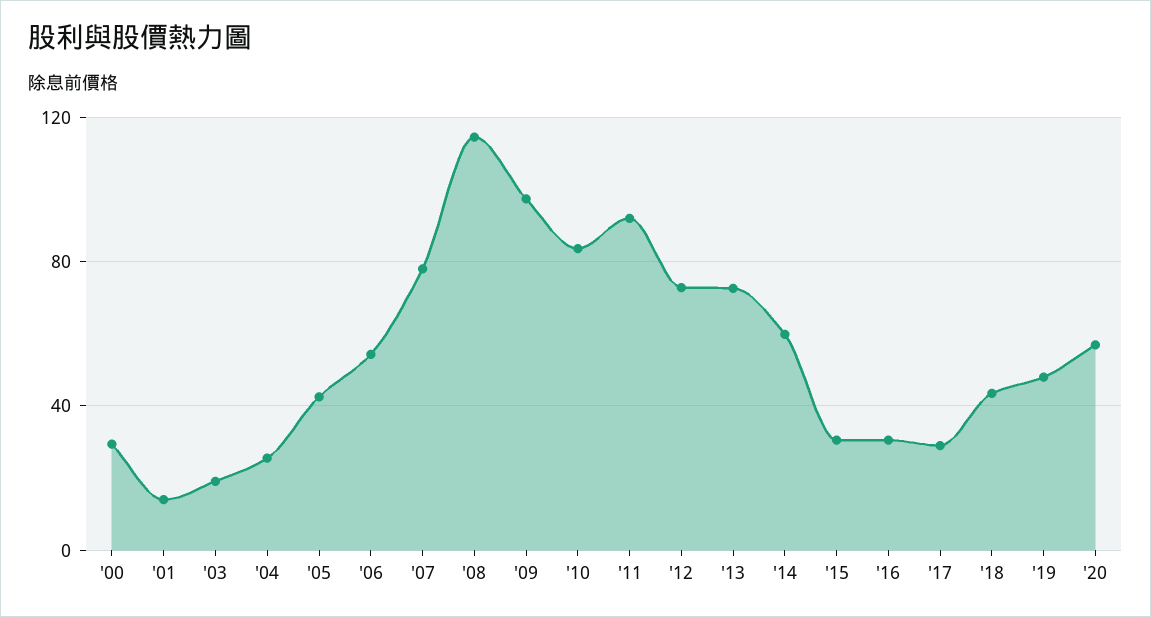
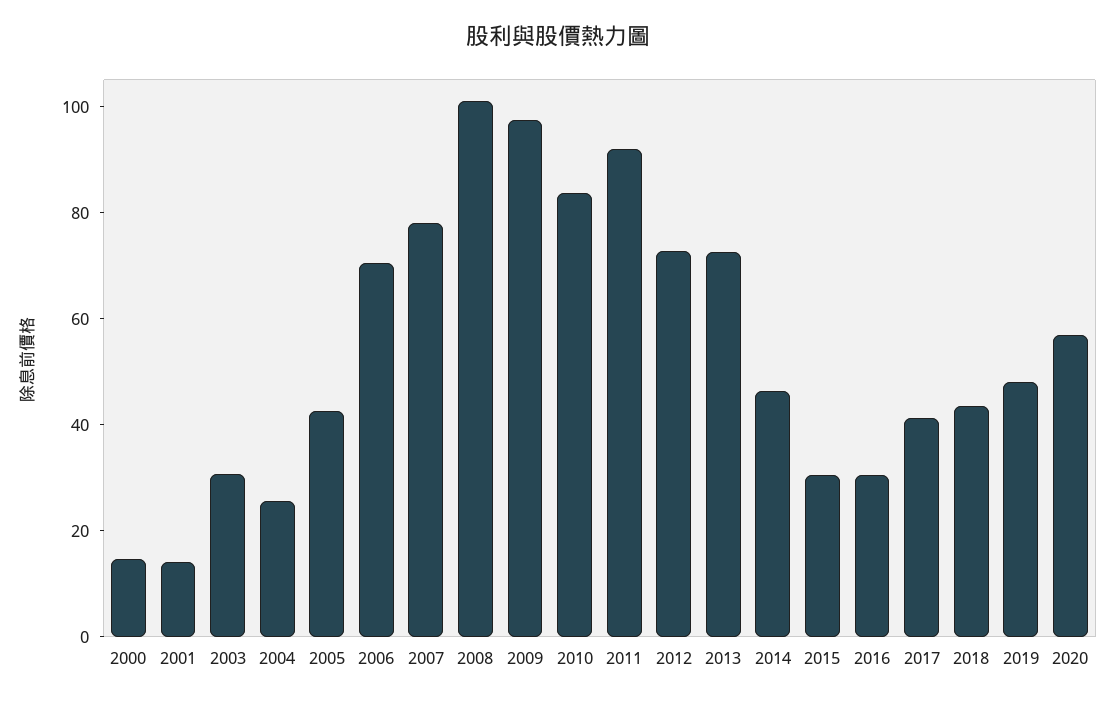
  {
-   "'00": 30,
+   "'00": 15,
    "'01": 15,
-   "'03": 20,
+   "'03": 30,
    "'04": 25,
    "'05": 45,
-   "'06": 55,
+   "'06": 70,
    "'07": 80,
-   "'08": 115,
+   "'08": 100,
    "'09": 95,
    "'10": 85,
    "'11": 90,
    "'12": 75,
    "'13": 75,
-   "'14": 60,
+   "'14": 45,
    "'15": 30,
    "'16": 30,
-   "'17": 30,
+   "'17": 40,
    "'18": 45,
    "'19": 50,
    "'20": 55
  }

